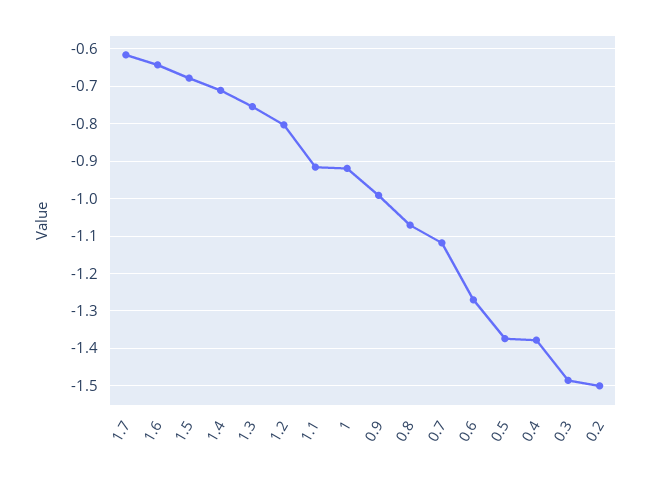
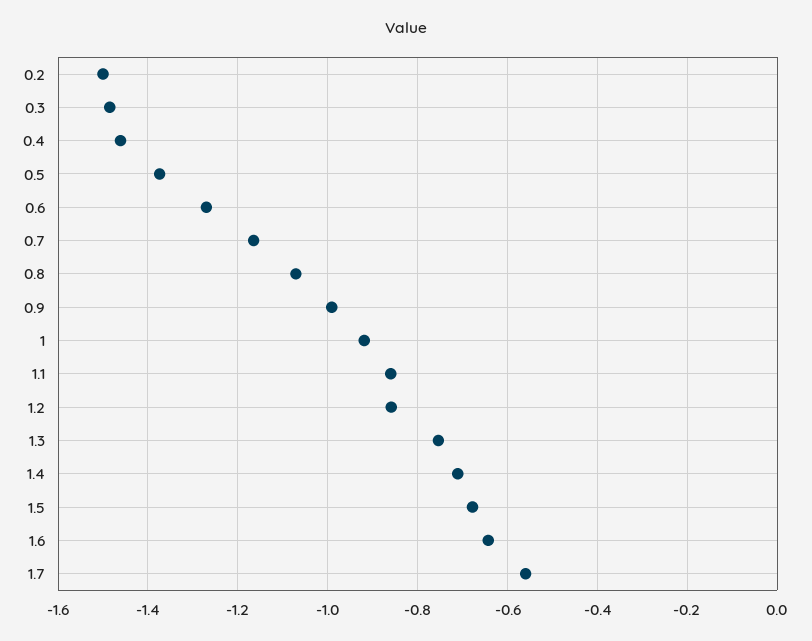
  {
-   "1.7": -0.62,
+   "1.7": -0.56,
    "1.6": -0.64,
    "1.5": -0.68,
    "1.4": -0.72,
    "1.3": -0.76,
-   "1.2": -0.8,
+   "1.2": -0.86,
-   "1.1": -0.92,
+   "1.1": -0.86,
    "1": -0.92,
    "0.9": -1,
    "0.8": -1.08,
-   "0.7": -1.12,
+   "0.7": -1.16,
    "0.6": -1.28,
    "0.5": -1.38,
-   "0.4": -1.38,
+   "0.4": -1.46,
    "0.3": -1.48,
    "0.2": -1.5
  }

